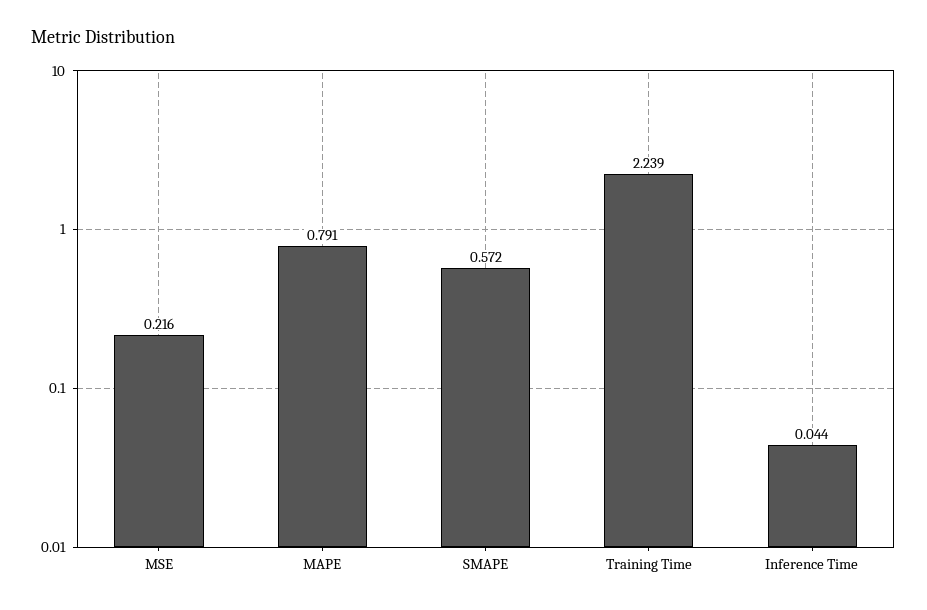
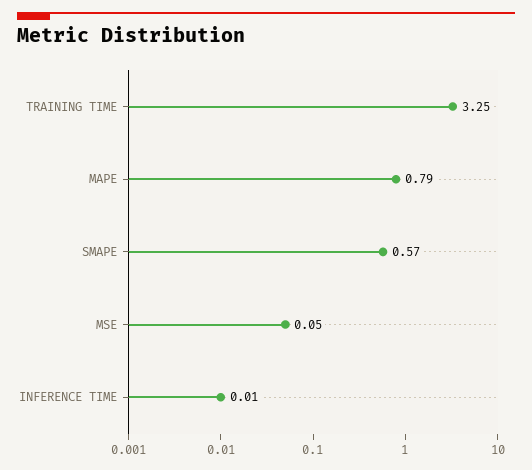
  {
-   "MSE": 0.216,
+   "MSE": 0.05,
    "MAPE": 0.791,
    "SMAPE": 0.572,
-   "Training Time": 2.239,
+   "Training Time": 3.25,
-   "Inference Time": 0.044
+   "Inference Time": 0.01
  }

